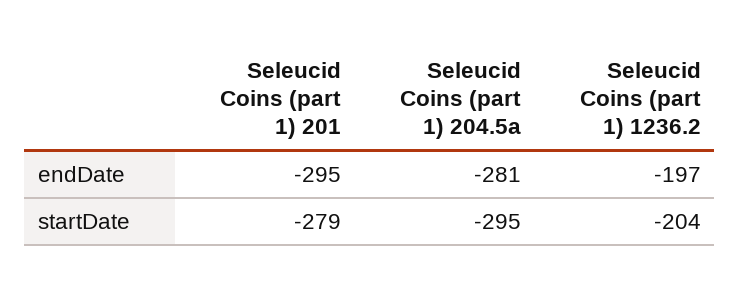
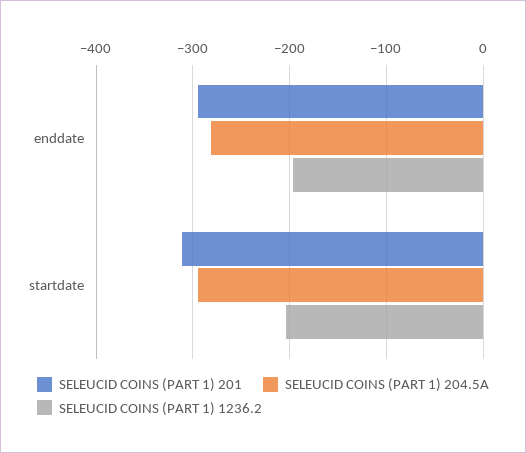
  {
    "Seleucid Coins (part 1) 201": {
      "endDate": -295,
-     "startDate": -279
+     "startDate": -310
    },
    "Seleucid Coins (part 1) 204.5a": {
      "endDate": -281,
      "startDate": -295
    },
    "Seleucid Coins (part 1) 1236.2": {
      "endDate": -197,
      "startDate": -204
    }
  }

